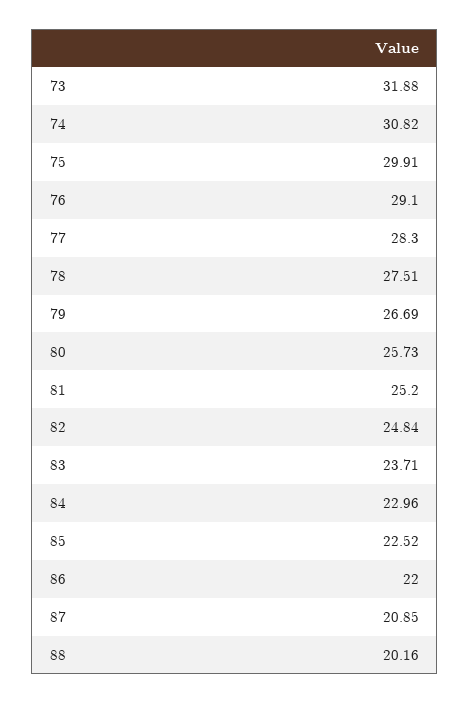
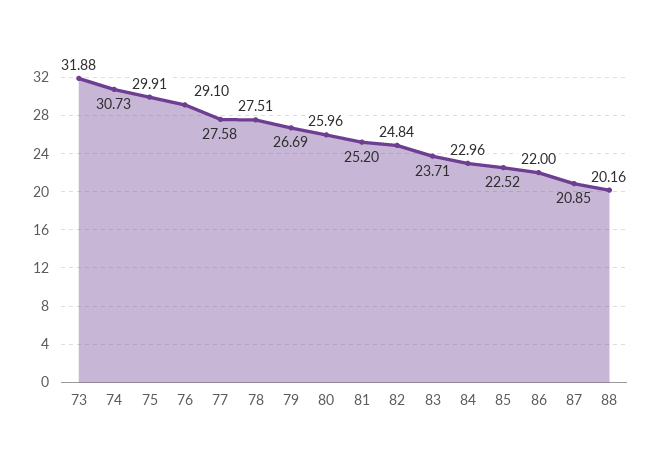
  {
    "73": 31.88,
-   "74": 30.82,
+   "74": 30.73,
    "75": 29.91,
    "76": 29.1,
-   "77": 28.3,
+   "77": 27.58,
    "78": 27.51,
    "79": 26.69,
-   "80": 25.73,
+   "80": 25.96,
    "81": 25.2,
    "82": 24.84,
    "83": 23.71,
    "84": 22.96,
    "85": 22.52,
    "86": 22,
    "87": 20.85,
    "88": 20.16
  }

